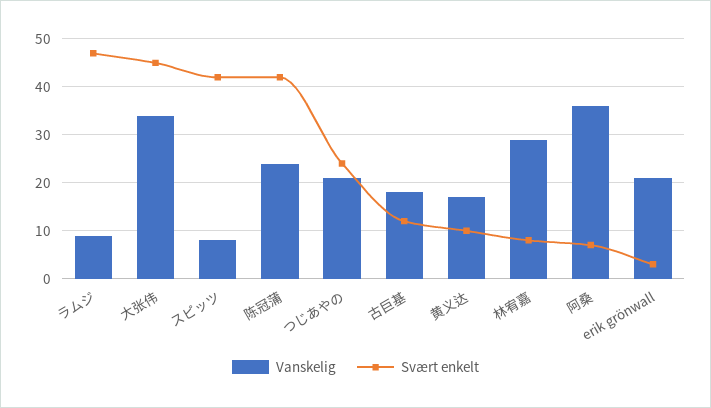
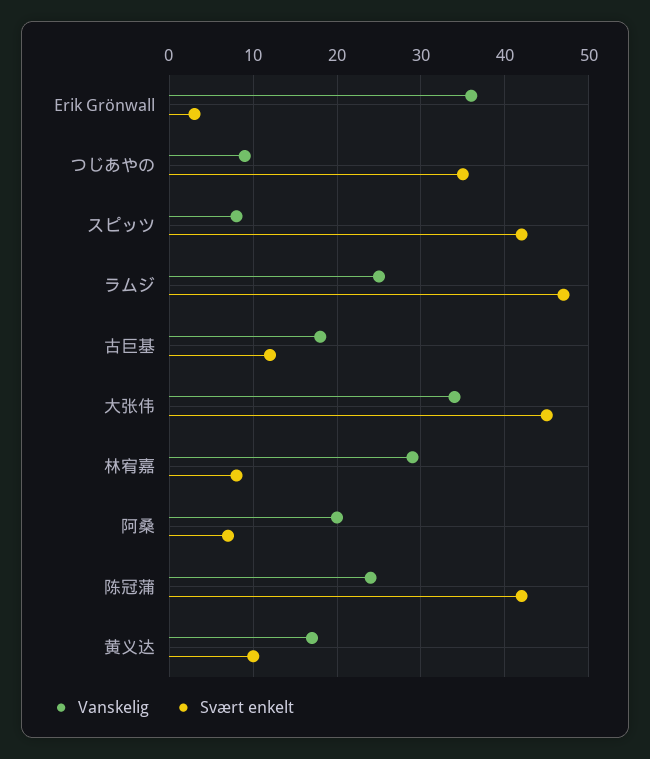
  {
    "Vanskelig": {
-     "ラムジ": 10,
+     "ラムジ": 25,
      "大张伟": 34,
      "スピッツ": 8,
      "陈冠蒲": 24,
-     "つじあやの": 20,
+     "つじあやの": 9,
      "古巨基": 18,
      "黄义达": 17,
      "林宥嘉": 29,
-     "阿桑": 35,
+     "阿桑": 20,
-     "erik grönwall": 20
+     "erik grönwall": 36
    },
    "Svært enkelt": {
      "ラムジ": 47,
      "大张伟": 45,
      "スピッツ": 42,
      "陈冠蒲": 42,
-     "つじあやの": 25,
+     "つじあやの": 35,
      "古巨基": 12,
      "黄义达": 10,
      "林宥嘉": 8,
      "阿桑": 7,
      "erik grönwall": 3
    }
  }

